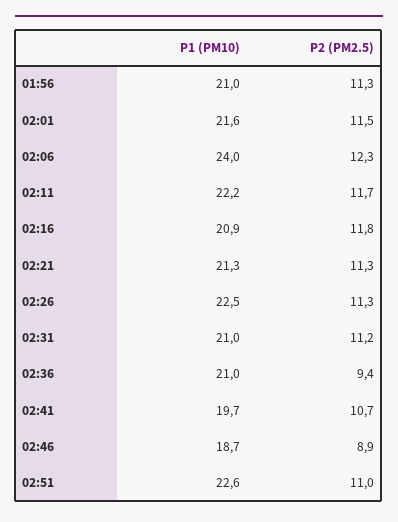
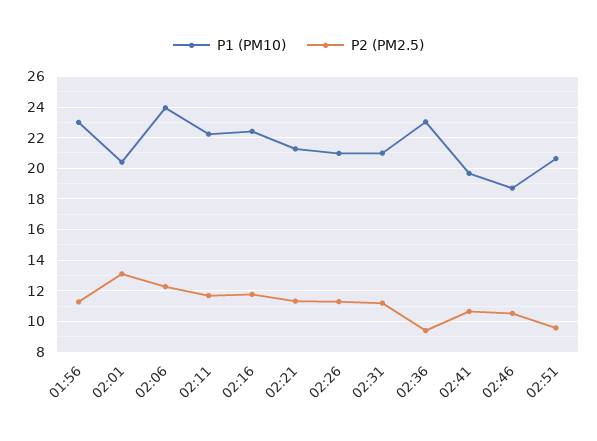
  {
    "P1 (PM10)": {
-     "01:56": 21,
+     "01:56": 23,
-     "02:01": 21.6,
+     "02:01": 20.5,
      "02:06": 24,
      "02:11": 22.2,
-     "02:16": 20.9,
+     "02:16": 22.5,
      "02:21": 21.3,
-     "02:26": 22.5,
+     "02:26": 21,
      "02:31": 21,
-     "02:36": 21,
+     "02:36": 23,
      "02:41": 19.7,
      "02:46": 18.7,
-     "02:51": 22.6
+     "02:51": 20.5
    },
    "P2 (PM2.5)": {
      "01:56": 11.3,
-     "02:01": 11.5,
+     "02:01": 13,
      "02:06": 12.3,
      "02:11": 11.7,
      "02:16": 11.8,
      "02:21": 11.3,
      "02:26": 11.3,
      "02:31": 11.2,
      "02:36": 9.4,
      "02:41": 10.7,
-     "02:46": 8.9,
+     "02:46": 10.5,
-     "02:51": 11
+     "02:51": 9.5
    }
  }

